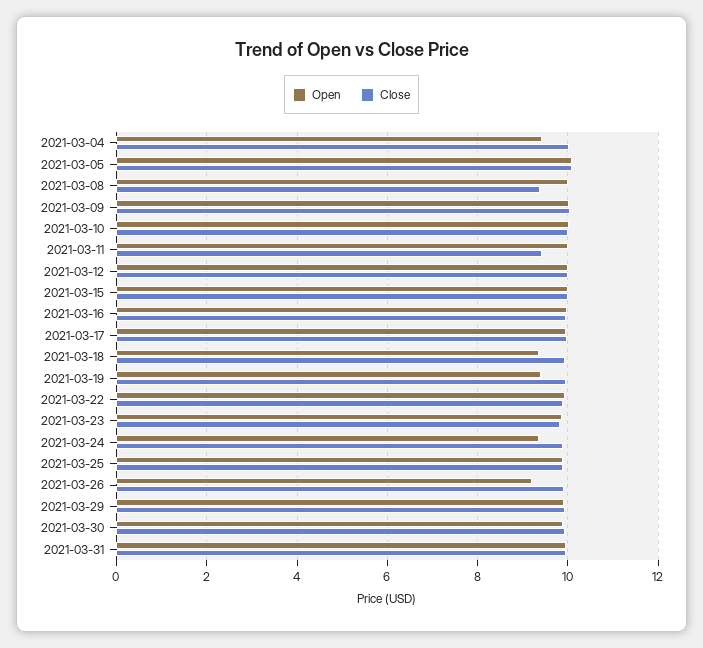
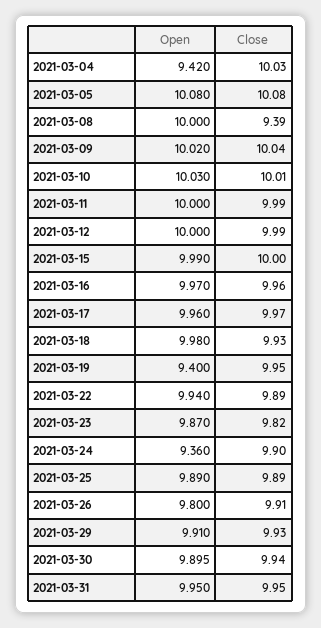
  {
    "Open": {
      "2021-03-04": 9.42,
      "2021-03-05": 10.08,
      "2021-03-08": 10,
      "2021-03-09": 10.02,
      "2021-03-10": 10.03,
      "2021-03-11": 10,
      "2021-03-12": 10,
      "2021-03-15": 9.99,
      "2021-03-16": 9.97,
      "2021-03-17": 9.96,
-     "2021-03-18": 9.4,
+     "2021-03-18": 9.98,
      "2021-03-19": 9.4,
      "2021-03-22": 9.94,
      "2021-03-23": 9.87,
      "2021-03-24": 9.36,
      "2021-03-25": 9.89,
-     "2021-03-26": 9.2,
+     "2021-03-26": 9.8,
      "2021-03-29": 9.91,
      "2021-03-30": 9.895,
      "2021-03-31": 9.95
    },
    "Close": {
      "2021-03-04": 10.03,
      "2021-03-05": 10.08,
      "2021-03-08": 9.39,
      "2021-03-09": 10.04,
      "2021-03-10": 10.01,
-     "2021-03-11": 9.4,
+     "2021-03-11": 9.99,
      "2021-03-12": 9.99,
      "2021-03-15": 10,
      "2021-03-16": 9.96,
      "2021-03-17": 9.97,
      "2021-03-18": 9.93,
      "2021-03-19": 9.95,
      "2021-03-22": 9.89,
      "2021-03-23": 9.82,
      "2021-03-24": 9.9,
      "2021-03-25": 9.89,
      "2021-03-26": 9.91,
      "2021-03-29": 9.93,
      "2021-03-30": 9.94,
      "2021-03-31": 9.95
    }
  }

